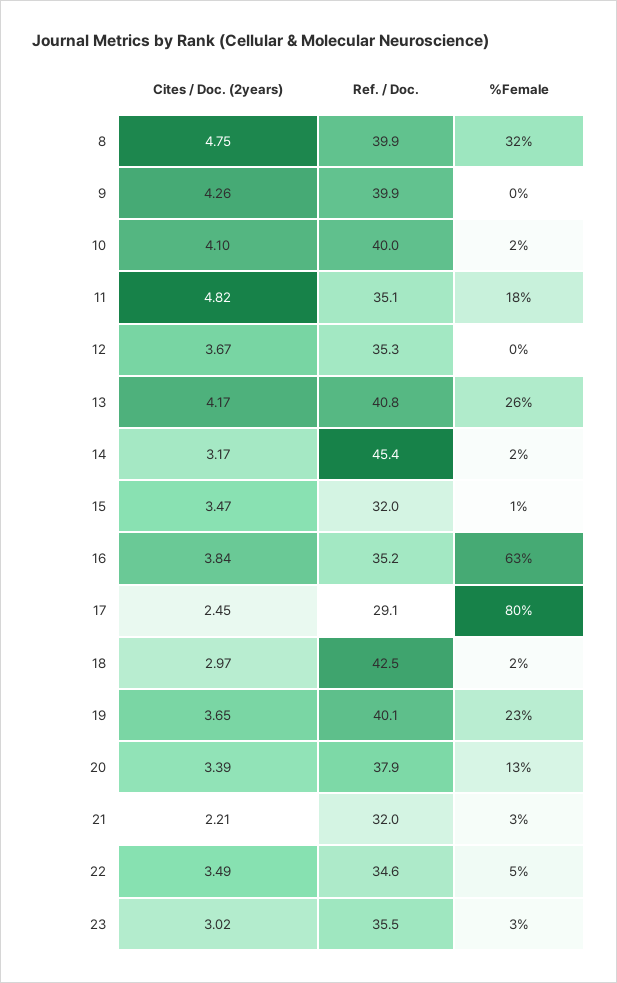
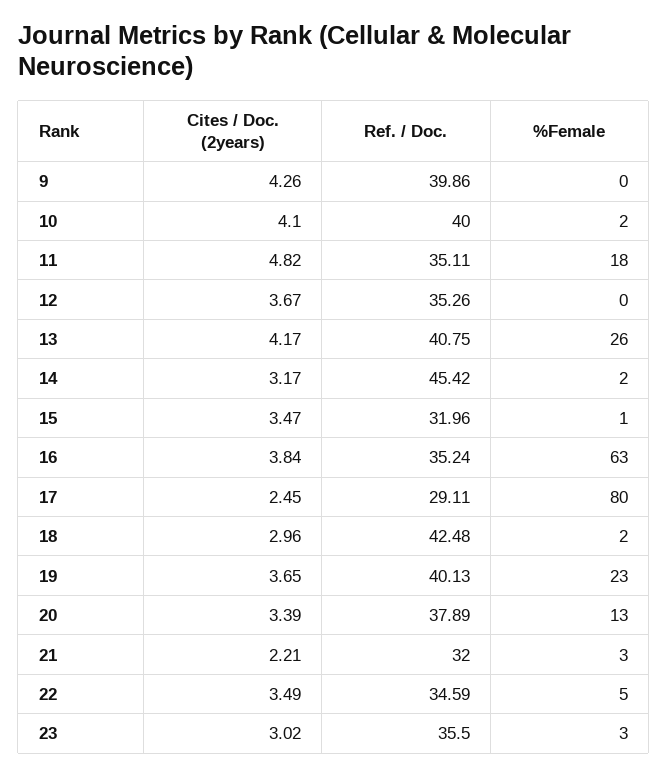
  {
    "Cites / Doc. (2years)": {
-     "8": 4.75,
      "9": 4.26,
      "10": 4.1,
      "11": 4.82,
      "12": 3.67,
      "13": 4.17,
      "14": 3.17,
      "15": 3.47,
      "16": 3.84,
      "17": 2.45,
-     "18": 2.97,
+     "18": 2.96,
      "19": 3.65,
      "20": 3.39,
      "21": 2.21,
      "22": 3.49,
      "23": 3.02
    },
    "Ref. / Doc.": {
-     "8": 39.9,
      "9": 39.86,
      "10": 40,
      "11": 35.11,
      "12": 35.26,
      "13": 40.75,
      "14": 45.42,
      "15": 31.96,
      "16": 35.24,
      "17": 29.11,
      "18": 42.48,
      "19": 40.13,
      "20": 37.89,
      "21": 32,
      "22": 34.59,
      "23": 35.5
    },
    "%Female": {
-     "8": 32,
      "9": 0,
      "10": 2,
      "11": 18,
      "12": 0,
      "13": 26,
      "14": 2,
      "15": 1,
      "16": 63,
      "17": 80,
      "18": 2,
      "19": 23,
      "20": 13,
      "21": 3,
      "22": 5,
      "23": 3
    }
  }

